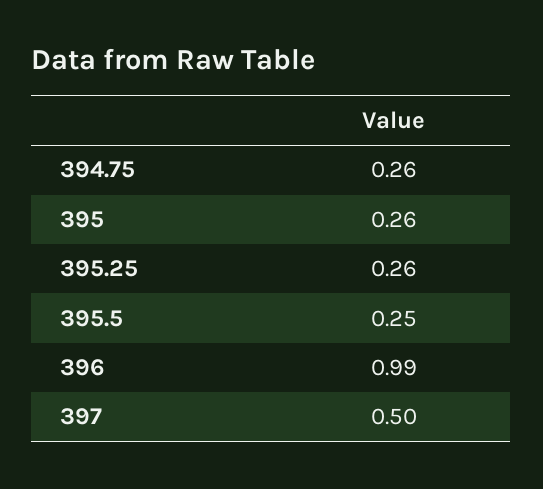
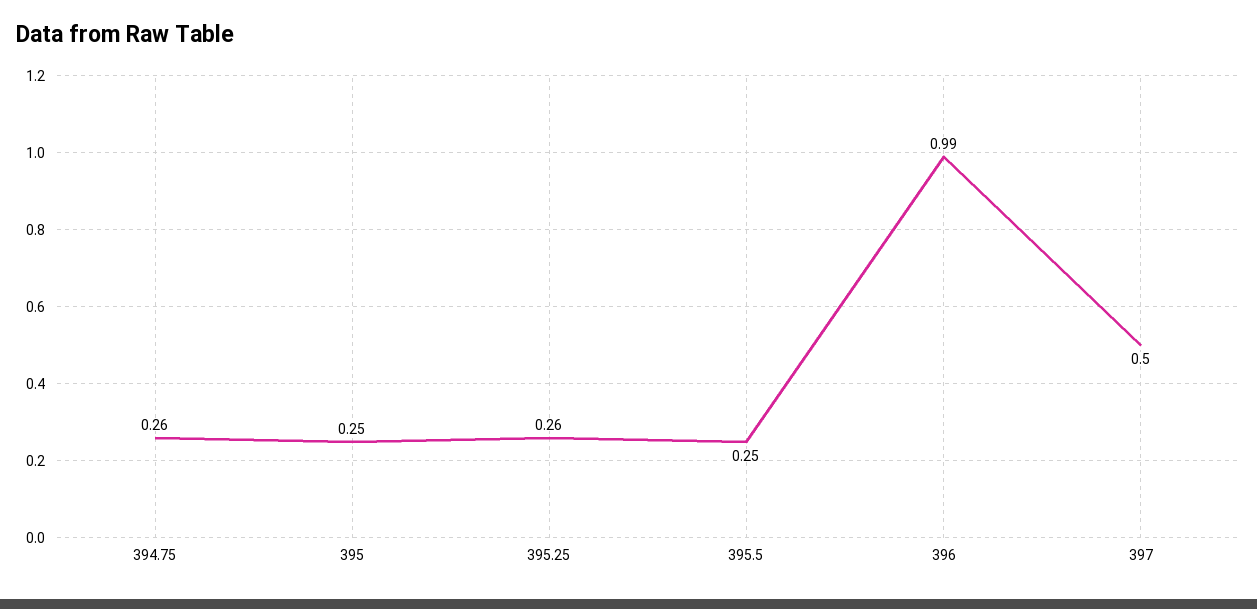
  {
    "394.75": 0.26,
-   "395": 0.26,
+   "395": 0.25,
    "395.25": 0.26,
    "395.5": 0.25,
    "396": 0.99,
    "397": 0.5
  }

